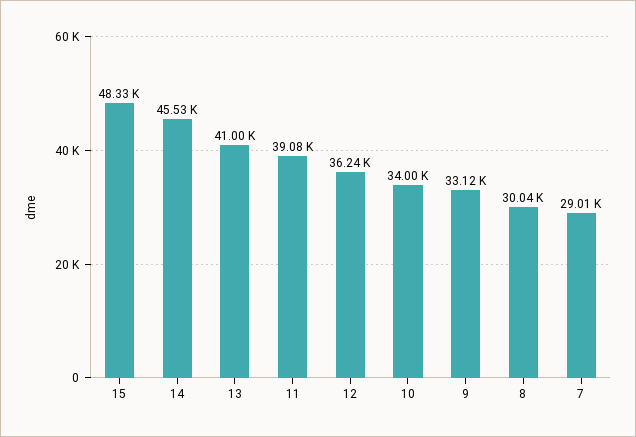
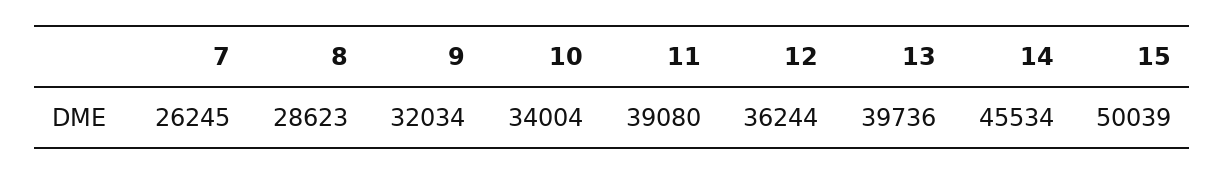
  {
-   "15": 48330,
+   "15": 50039,
    "14": 45534,
-   "13": 41000,
+   "13": 39736,
    "11": 39080,
    "12": 36244,
    "10": 34004,
-   "9": 33120,
+   "9": 32034,
-   "8": 30040,
+   "8": 28623,
-   "7": 29010
+   "7": 26245
  }

